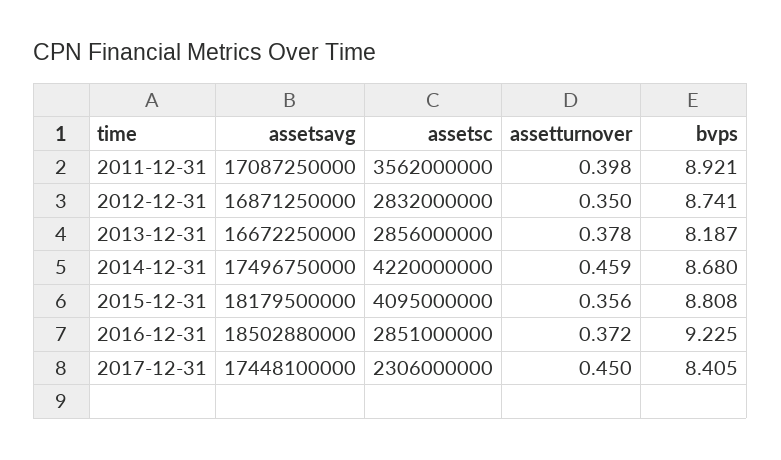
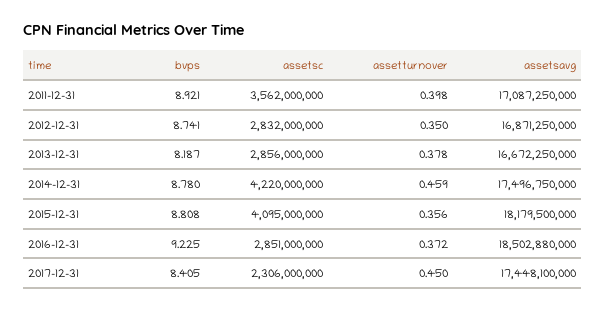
  {
    "assetsavg": {
      "2011-12-31": 17087250000,
      "2012-12-31": 16871250000,
      "2013-12-31": 16672250000,
      "2014-12-31": 17496750000,
      "2015-12-31": 18179500000,
      "2016-12-31": 18502880000,
      "2017-12-31": 17448100000
    },
    "assetsc": {
      "2011-12-31": 3562000000,
      "2012-12-31": 2832000000,
      "2013-12-31": 2856000000,
      "2014-12-31": 4220000000,
      "2015-12-31": 4095000000,
      "2016-12-31": 2851000000,
      "2017-12-31": 2306000000
    },
    "assetturnover": {
      "2011-12-31": 0.398,
      "2012-12-31": 0.35,
      "2013-12-31": 0.378,
      "2014-12-31": 0.459,
      "2015-12-31": 0.356,
      "2016-12-31": 0.372,
      "2017-12-31": 0.45
    },
    "bvps": {
      "2011-12-31": 8.921,
      "2012-12-31": 8.741,
      "2013-12-31": 8.187,
-     "2014-12-31": 8.68,
+     "2014-12-31": 8.78,
      "2015-12-31": 8.808,
      "2016-12-31": 9.225,
      "2017-12-31": 8.405
    }
  }

